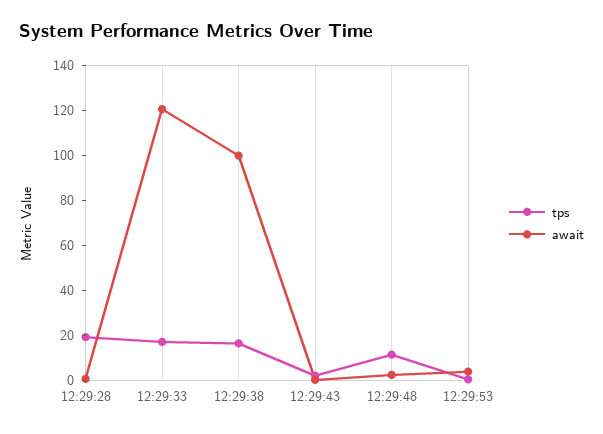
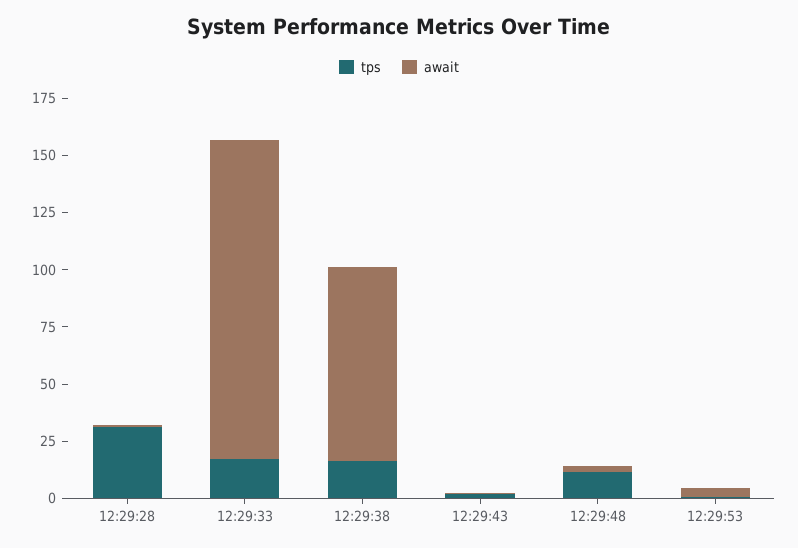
  {
    "tps": {
-     "12:29:28": 20,
+     "12:29:28": 30,
      "12:29:33": 15,
      "12:29:38": 15,
      "12:29:43": 0,
      "12:29:48": 10,
      "12:29:53": 0
    },
    "await": {
      "12:29:28": 0,
-     "12:29:33": 120,
+     "12:29:33": 140,
-     "12:29:38": 100,
+     "12:29:38": 85,
      "12:29:43": 0,
      "12:29:48": 5,
      "12:29:53": 5
    }
  }

